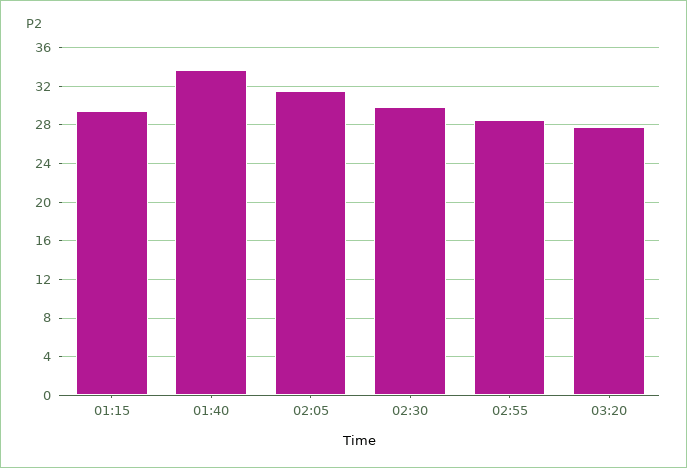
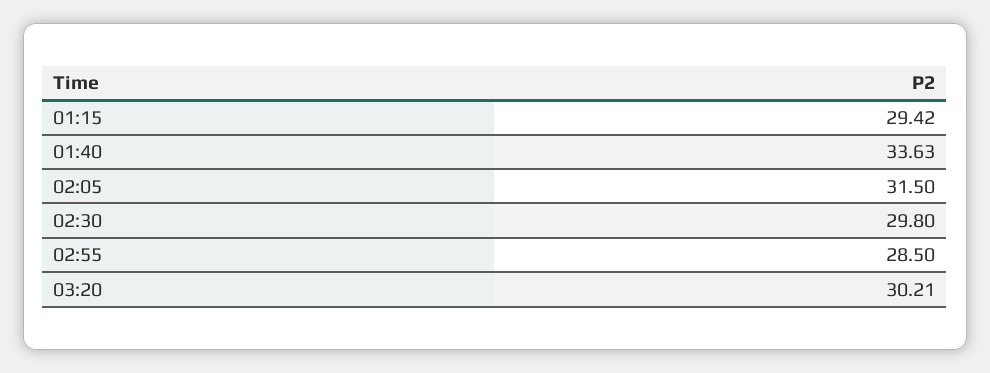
  {
    "01:15": 29.42,
    "01:40": 33.63,
    "02:05": 31.5,
    "02:30": 29.8,
    "02:55": 28.5,
-   "03:20": 28
+   "03:20": 30.21
  }

